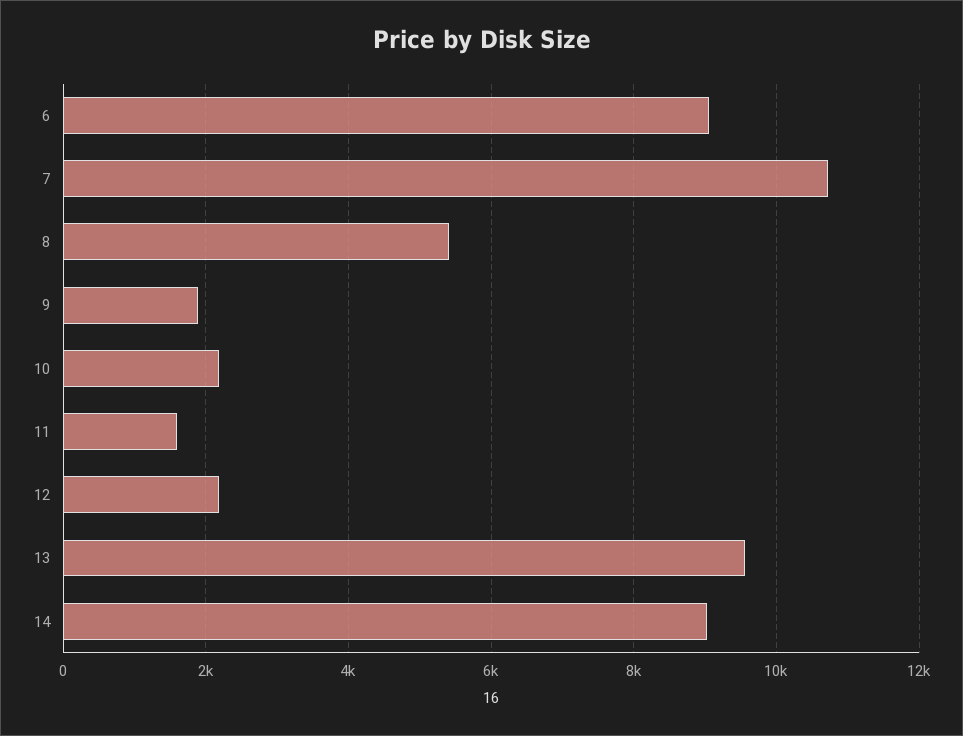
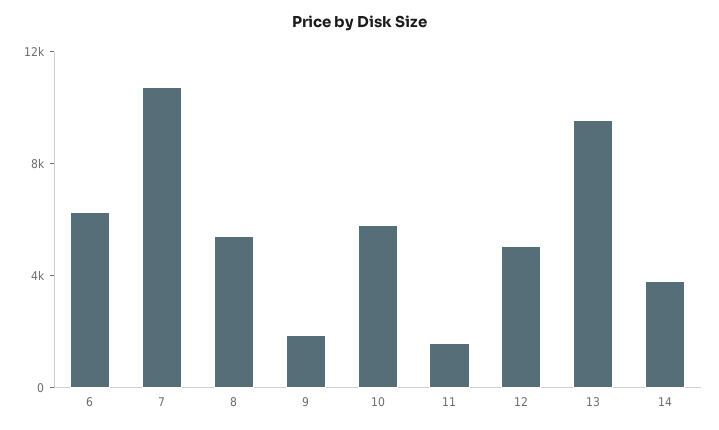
  {
-   "6": 9000,
+   "6": 6000,
    "7": 10800,
    "8": 5400,
    "9": 1800,
-   "10": 2200,
+   "10": 6000,
    "11": 1600,
-   "12": 2200,
+   "12": 5000,
    "13": 9600,
-   "14": 9000
+   "14": 4000
  }

